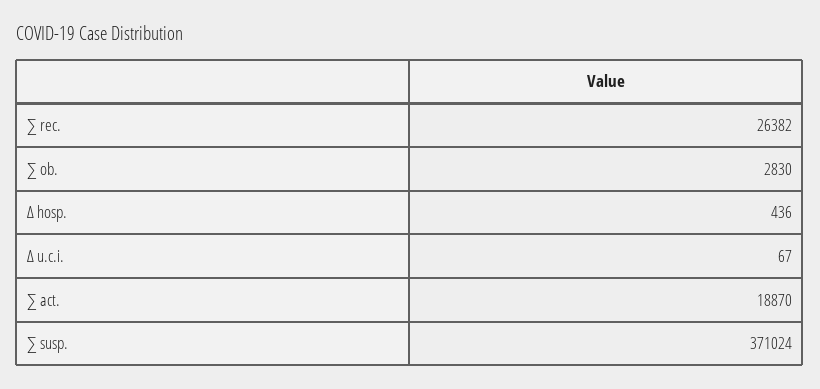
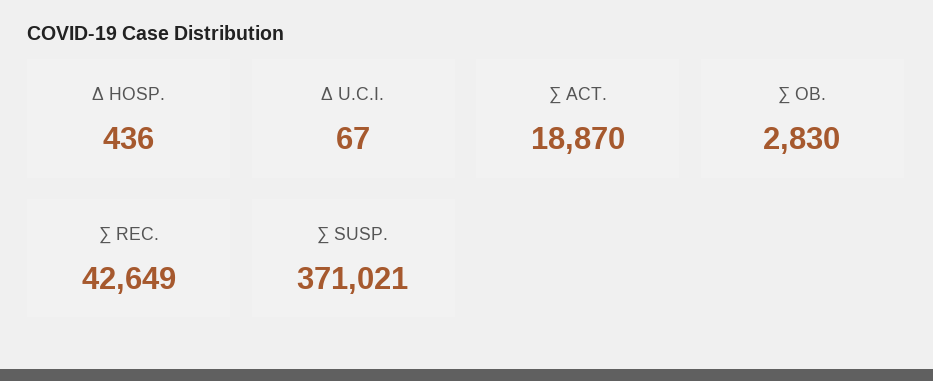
  {
-   "∑ rec.": 26382,
+   "∑ rec.": 42649,
    "∑ ob.": 2830,
    "Δ hosp.": 436,
    "Δ u.c.i.": 67,
    "∑ act.": 18870,
-   "∑ susp.": 371024
+   "∑ susp.": 371021
  }

